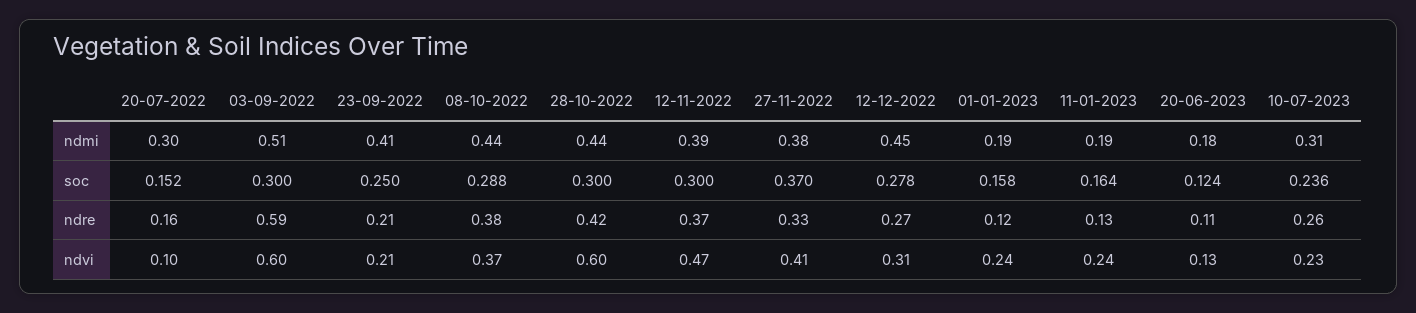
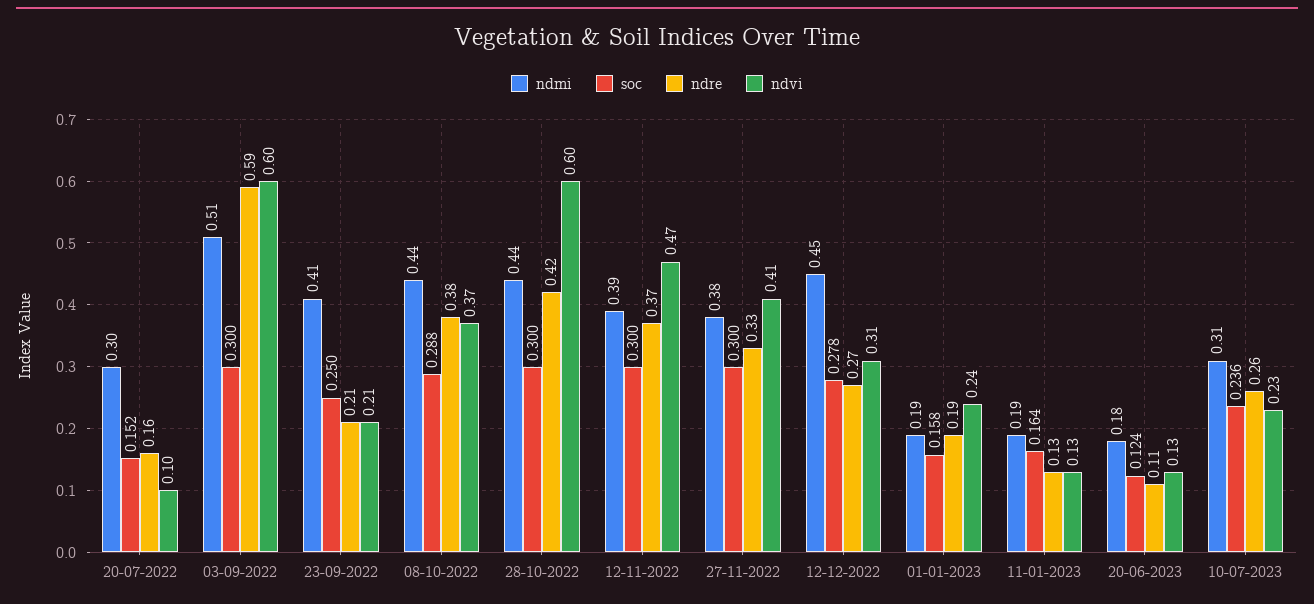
  {
    "ndmi": {
      "20-07-2022": 0.3,
      "03-09-2022": 0.51,
      "23-09-2022": 0.41,
      "08-10-2022": 0.44,
      "28-10-2022": 0.44,
      "12-11-2022": 0.39,
      "27-11-2022": 0.38,
      "12-12-2022": 0.45,
      "01-01-2023": 0.19,
      "11-01-2023": 0.19,
      "20-06-2023": 0.18,
      "10-07-2023": 0.31
    },
    "soc": {
      "20-07-2022": 0.152,
      "03-09-2022": 0.3,
      "23-09-2022": 0.25,
      "08-10-2022": 0.288,
      "28-10-2022": 0.3,
      "12-11-2022": 0.3,
-     "27-11-2022": 0.37,
+     "27-11-2022": 0.3,
      "12-12-2022": 0.278,
      "01-01-2023": 0.158,
      "11-01-2023": 0.164,
      "20-06-2023": 0.124,
      "10-07-2023": 0.236
    },
    "ndre": {
      "20-07-2022": 0.16,
      "03-09-2022": 0.59,
      "23-09-2022": 0.21,
      "08-10-2022": 0.38,
      "28-10-2022": 0.42,
      "12-11-2022": 0.37,
      "27-11-2022": 0.33,
      "12-12-2022": 0.27,
-     "01-01-2023": 0.12,
+     "01-01-2023": 0.19,
      "11-01-2023": 0.13,
      "20-06-2023": 0.11,
      "10-07-2023": 0.26
    },
    "ndvi": {
      "20-07-2022": 0.1,
      "03-09-2022": 0.6,
      "23-09-2022": 0.21,
      "08-10-2022": 0.37,
      "28-10-2022": 0.6,
      "12-11-2022": 0.47,
      "27-11-2022": 0.41,
      "12-12-2022": 0.31,
      "01-01-2023": 0.24,
-     "11-01-2023": 0.24,
+     "11-01-2023": 0.13,
      "20-06-2023": 0.13,
      "10-07-2023": 0.23
    }
  }

